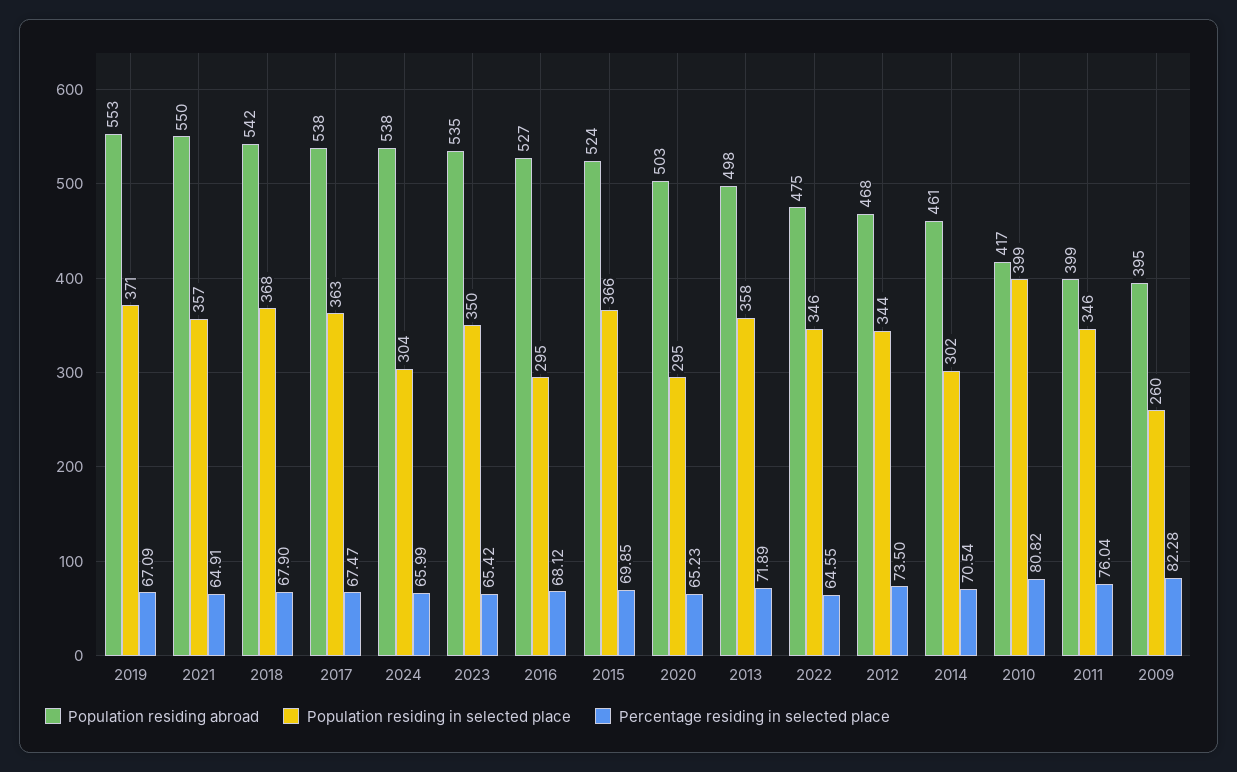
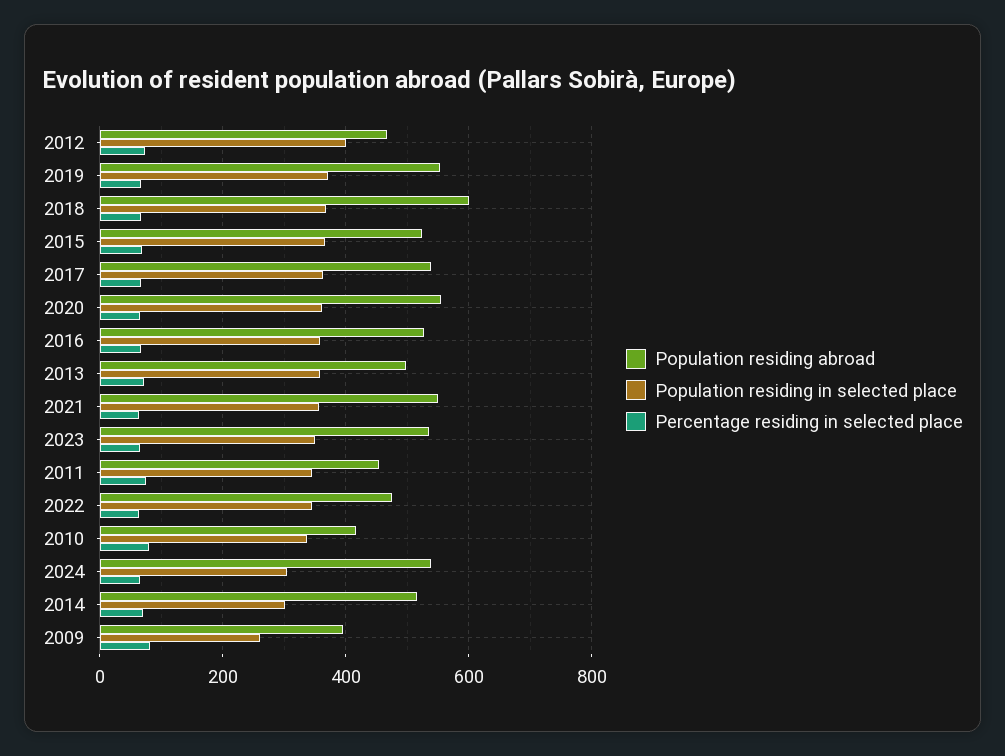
  {
    "Population residing abroad": {
      "2019": 553,
      "2021": 550,
-     "2018": 542,
+     "2018": 600,
      "2017": 538,
      "2024": 538,
      "2023": 535,
      "2016": 527,
      "2015": 524,
-     "2020": 503,
+     "2020": 560,
      "2013": 498,
      "2022": 475,
      "2012": 468,
-     "2014": 461,
+     "2014": 520,
      "2010": 417,
-     "2011": 399,
+     "2011": 460,
      "2009": 395
    },
    "Population residing in selected place": {
      "2019": 371,
      "2021": 357,
      "2018": 368,
      "2017": 363,
      "2024": 304,
      "2023": 350,
-     "2016": 295,
+     "2016": 360,
      "2015": 366,
-     "2020": 295,
+     "2020": 360,
      "2013": 358,
      "2022": 346,
-     "2012": 344,
+     "2012": 400,
      "2014": 302,
-     "2010": 399,
+     "2010": 340,
      "2011": 346,
      "2009": 260
    },
    "Percentage residing in selected place": {
      "2019": 67.09,
      "2021": 64.91,
      "2018": 67.9,
      "2017": 67.47,
      "2024": 65.99,
      "2023": 65.42,
      "2016": 68.12,
      "2015": 69.85,
      "2020": 65.23,
      "2013": 71.89,
      "2022": 64.55,
      "2012": 73.5,
      "2014": 70.54,
      "2010": 80.82,
      "2011": 76.04,
      "2009": 82.28
    }
  }

